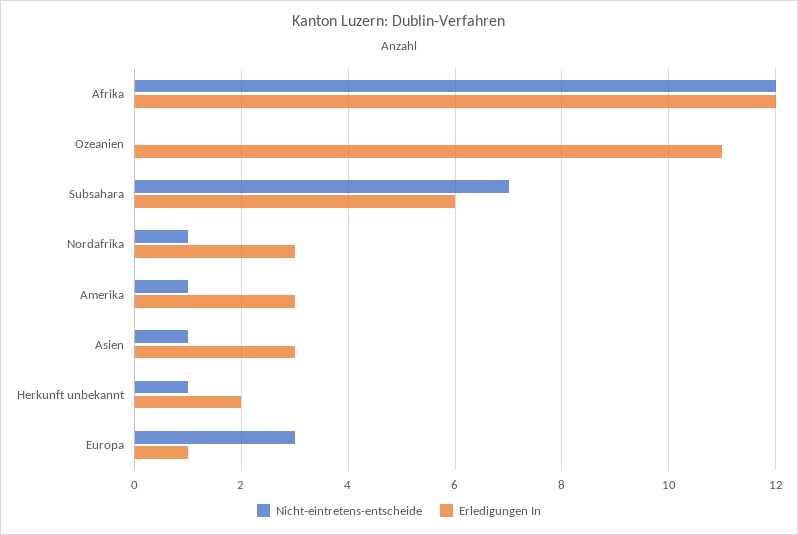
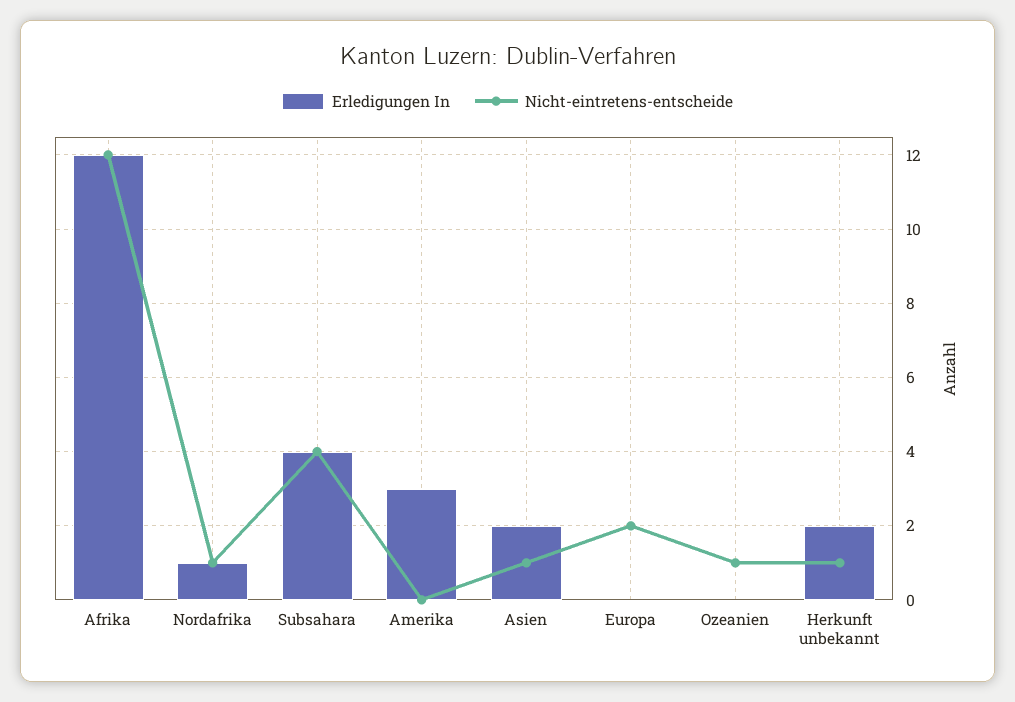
  {
    "Nicht-eintretens-entscheide": {
      "Afrika": 12,
-     "Ozeanien": 0,
+     "Ozeanien": 1,
-     "Subsahara": 7,
+     "Subsahara": 4,
      "Nordafrika": 1,
-     "Amerika": 1,
+     "Amerika": 0,
      "Asien": 1,
      "Herkunft unbekannt": 1,
-     "Europa": 3
+     "Europa": 2
    },
    "Erledigungen In": {
      "Afrika": 12,
-     "Ozeanien": 11,
+     "Ozeanien": 0,
-     "Subsahara": 6,
+     "Subsahara": 4,
-     "Nordafrika": 3,
+     "Nordafrika": 1,
      "Amerika": 3,
-     "Asien": 3,
+     "Asien": 2,
      "Herkunft unbekannt": 2,
-     "Europa": 1
+     "Europa": 0
    }
  }

